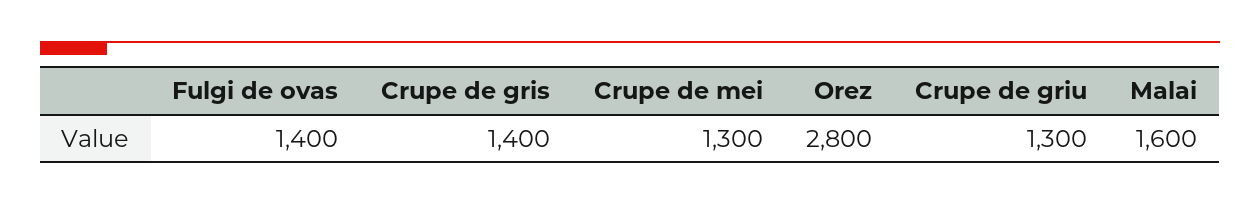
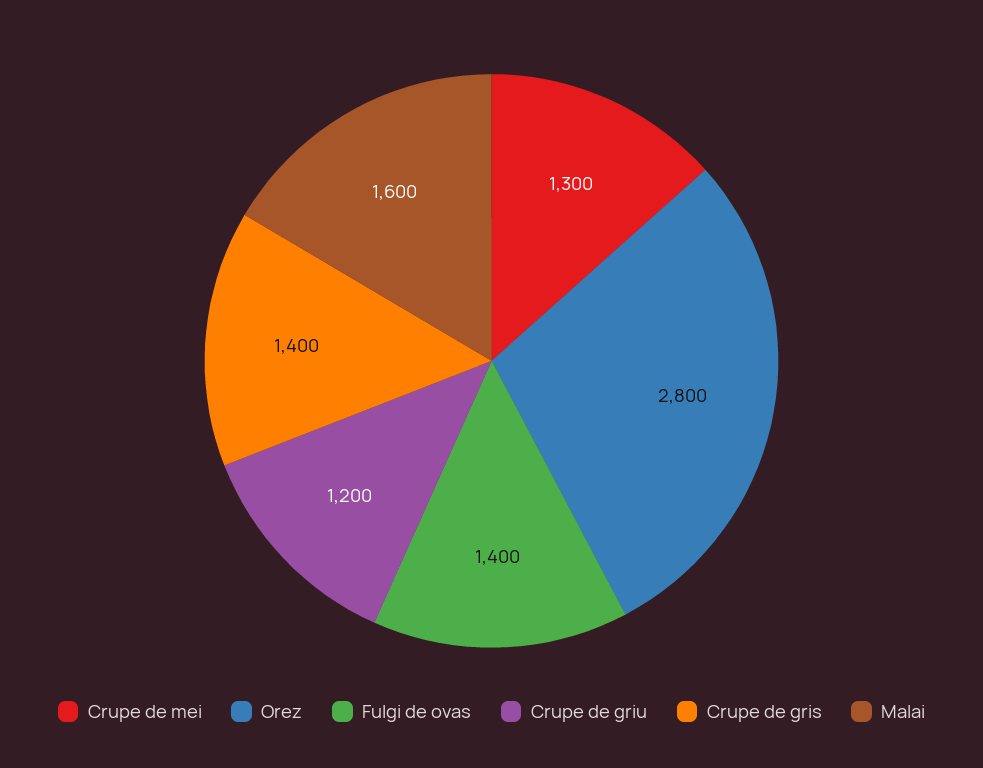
  {
    "Fulgi de ovas": 1400,
    "Crupe de gris": 1400,
    "Crupe de mei": 1300,
    "Orez": 2800,
-   "Crupe de griu": 1300,
+   "Crupe de griu": 1200,
    "Malai": 1600
  }

